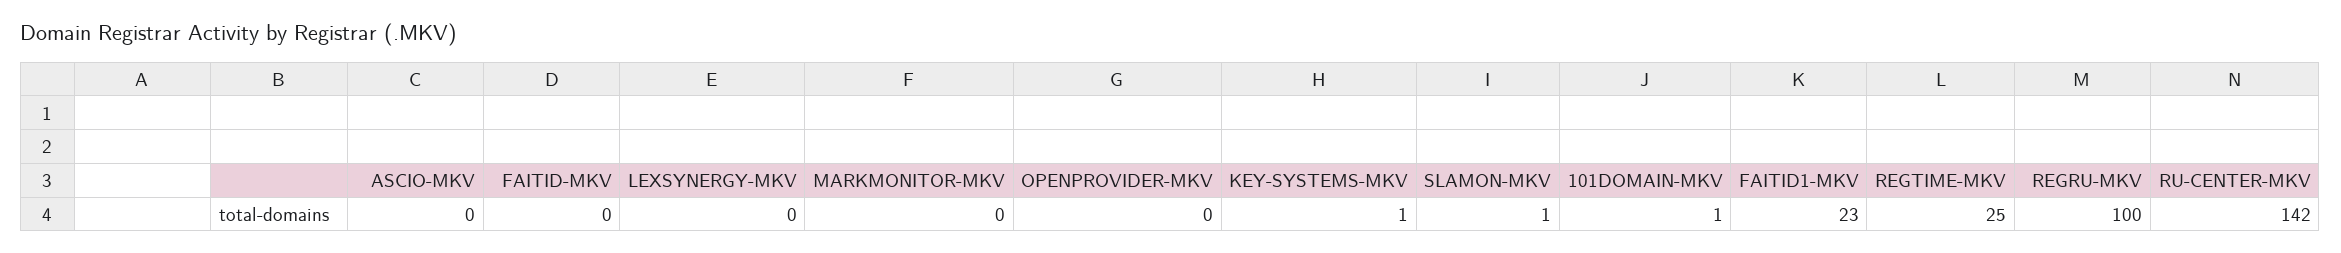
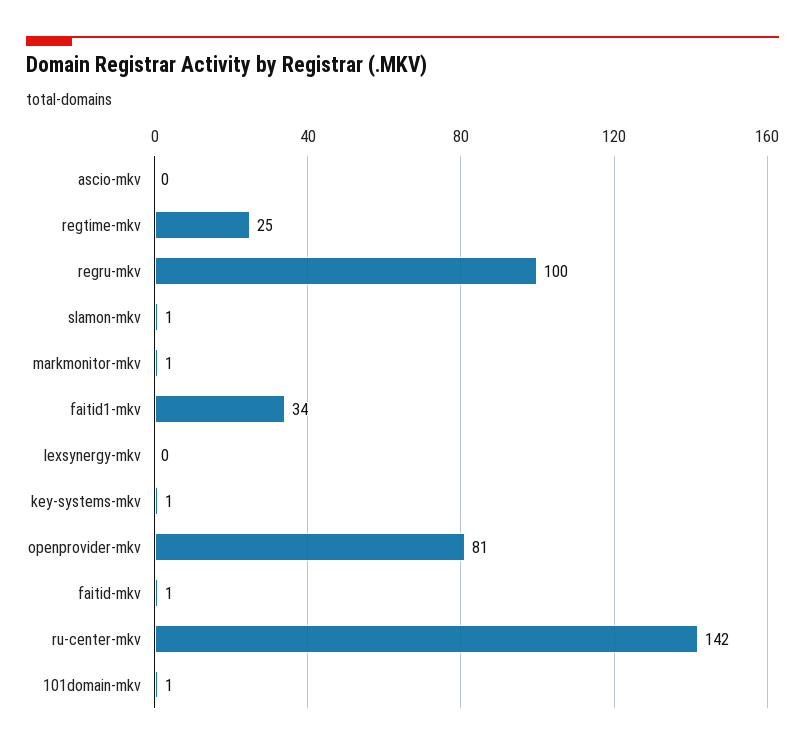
  {
    "ASCIO-MKV": 0,
-   "FAITID-MKV": 0,
+   "FAITID-MKV": 1,
    "LEXSYNERGY-MKV": 0,
-   "MARKMONITOR-MKV": 0,
+   "MARKMONITOR-MKV": 1,
-   "OPENPROVIDER-MKV": 0,
+   "OPENPROVIDER-MKV": 81,
    "KEY-SYSTEMS-MKV": 1,
    "SLAMON-MKV": 1,
    "101DOMAIN-MKV": 1,
-   "FAITID1-MKV": 23,
+   "FAITID1-MKV": 34,
    "REGTIME-MKV": 25,
    "REGRU-MKV": 100,
    "RU-CENTER-MKV": 142
  }

